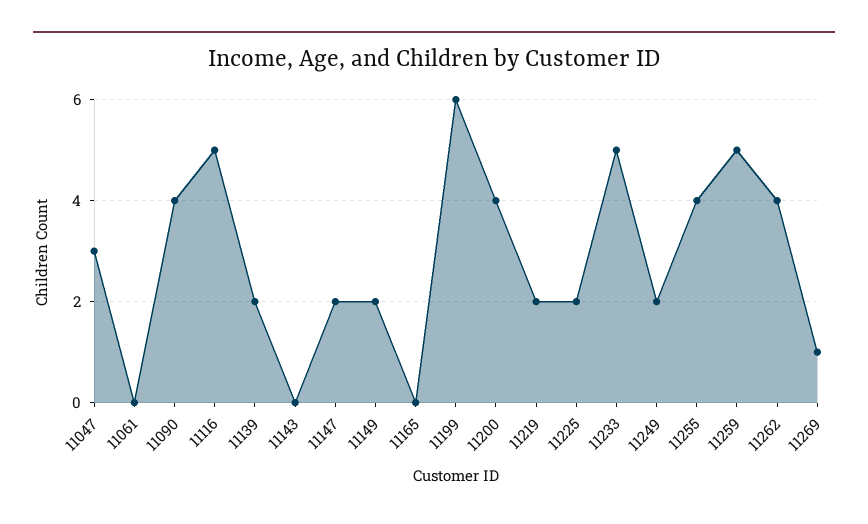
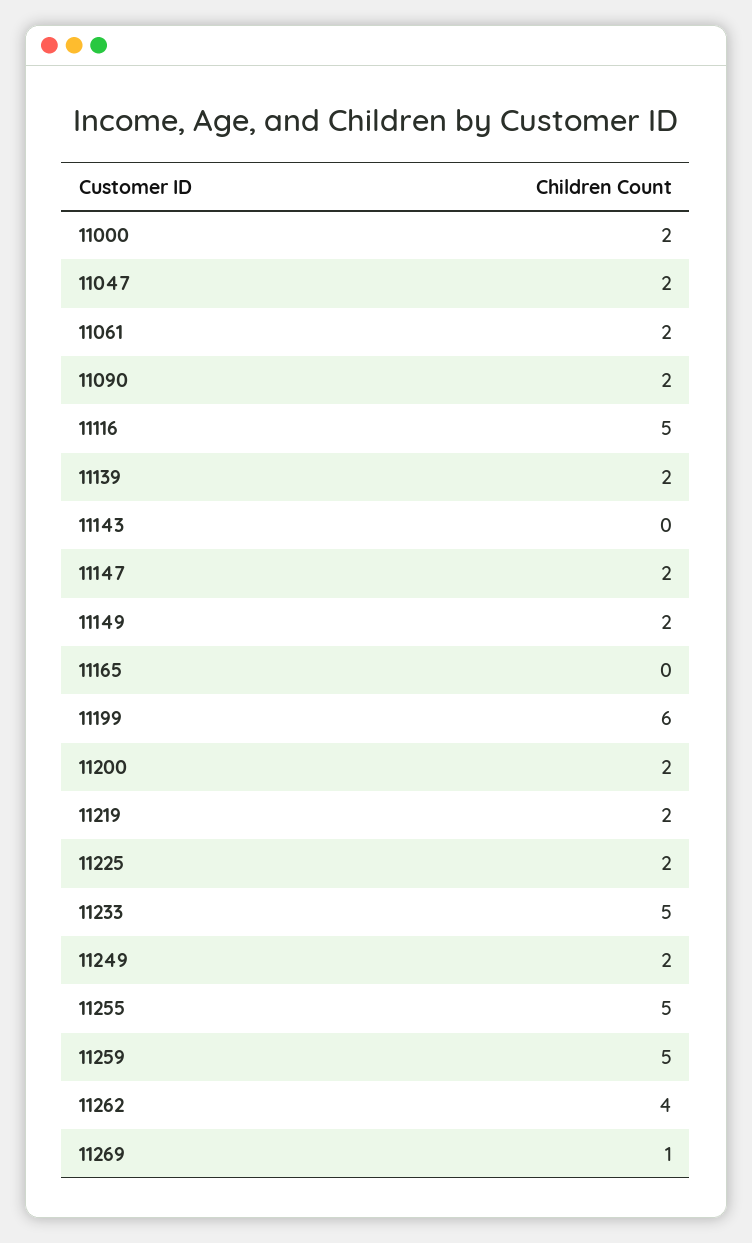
  {
-   "11047": 3,
+   "11047": 2,
-   "11061": 0,
+   "11061": 2,
-   "11090": 4,
+   "11090": 2,
    "11116": 5,
    "11139": 2,
    "11143": 0,
    "11147": 2,
    "11149": 2,
    "11165": 0,
    "11199": 6,
-   "11200": 4,
+   "11200": 2,
    "11219": 2,
    "11225": 2,
    "11233": 5,
    "11249": 2,
-   "11255": 4,
+   "11255": 5,
    "11259": 5,
    "11262": 4,
-   "11269": 1
+   "11269": 1,
+   "11000": 2
  }

